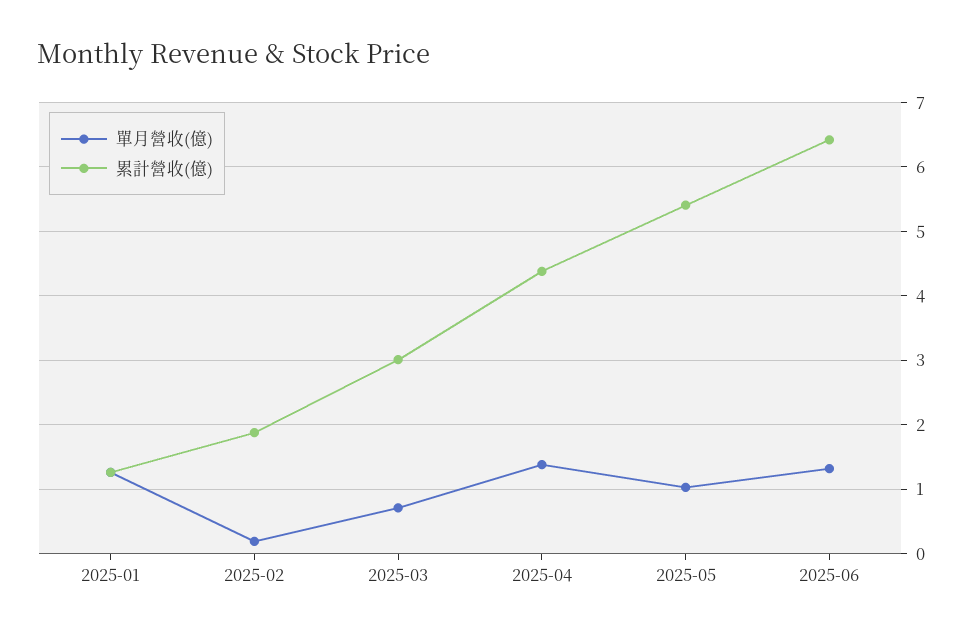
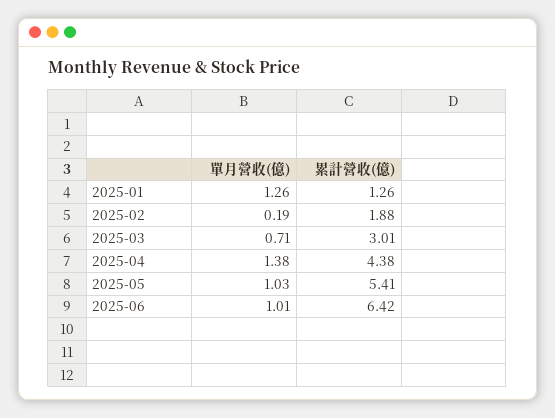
  {
    "單月營收(億)": {
      "2025-01": 1.26,
      "2025-02": 0.19,
      "2025-03": 0.71,
      "2025-04": 1.38,
      "2025-05": 1.03,
-     "2025-06": 1.3
+     "2025-06": 1.01
    },
    "累計營收(億)": {
      "2025-01": 1.26,
      "2025-02": 1.88,
      "2025-03": 3.01,
      "2025-04": 4.38,
      "2025-05": 5.41,
      "2025-06": 6.42
    }
  }

